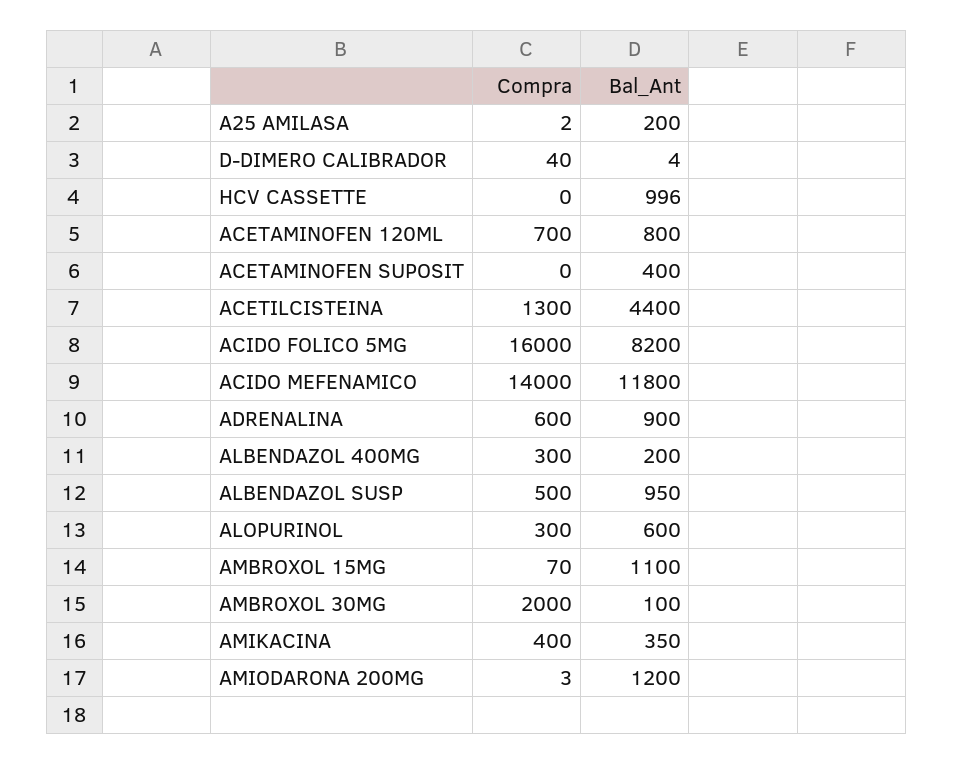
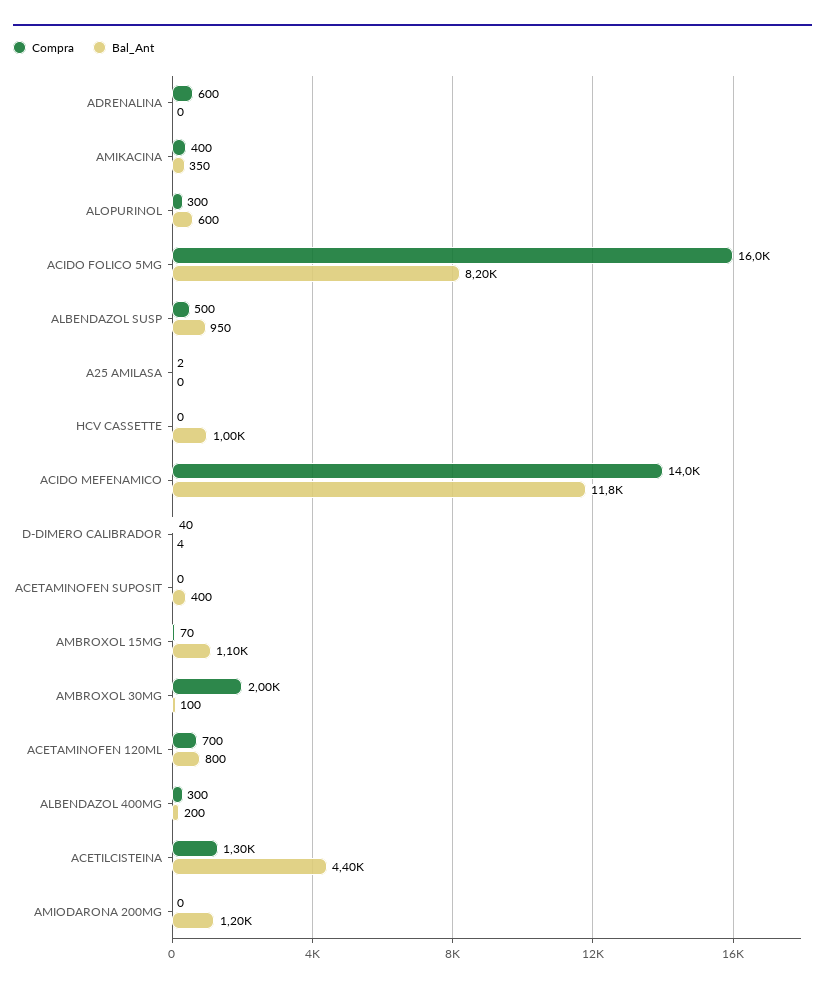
  {
    "Compra": {
      "A25 AMILASA": 2,
      "D-DIMERO CALIBRADOR": 40,
      "HCV CASSETTE": 0,
      "ACETAMINOFEN 120ML": 700,
      "ACETAMINOFEN SUPOSIT": 0,
      "ACETILCISTEINA": 1300,
      "ACIDO FOLICO 5MG": 16000,
      "ACIDO MEFENAMICO": 14000,
      "ADRENALINA": 600,
      "ALBENDAZOL 400MG": 300,
      "ALBENDAZOL SUSP": 500,
      "ALOPURINOL": 300,
      "AMBROXOL 15MG": 70,
      "AMBROXOL 30MG": 2000,
      "AMIKACINA": 400,
-     "AMIODARONA 200MG": 3
+     "AMIODARONA 200MG": 0
    },
    "Bal_Ant": {
-     "A25 AMILASA": 200,
+     "A25 AMILASA": 0,
      "D-DIMERO CALIBRADOR": 4,
-     "HCV CASSETTE": 996,
+     "HCV CASSETTE": 1000,
      "ACETAMINOFEN 120ML": 800,
      "ACETAMINOFEN SUPOSIT": 400,
      "ACETILCISTEINA": 4400,
      "ACIDO FOLICO 5MG": 8200,
      "ACIDO MEFENAMICO": 11800,
-     "ADRENALINA": 900,
+     "ADRENALINA": 0,
      "ALBENDAZOL 400MG": 200,
      "ALBENDAZOL SUSP": 950,
      "ALOPURINOL": 600,
      "AMBROXOL 15MG": 1100,
      "AMBROXOL 30MG": 100,
      "AMIKACINA": 350,
      "AMIODARONA 200MG": 1200
    }
  }

